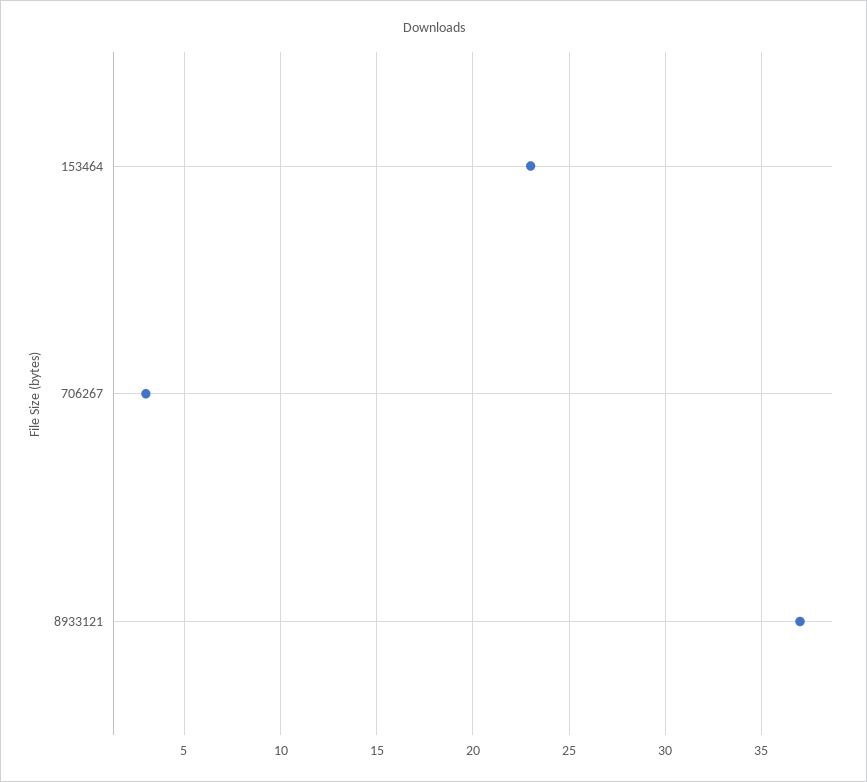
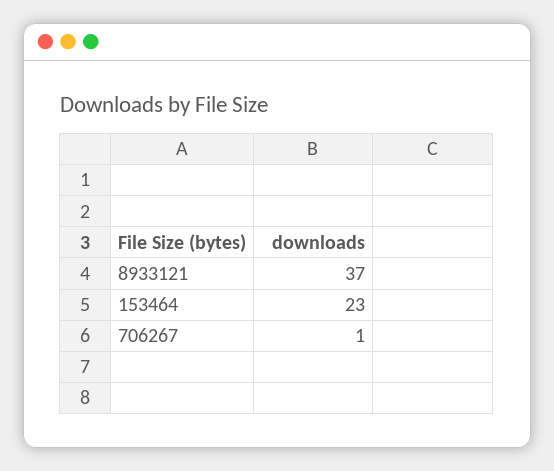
  {
    "153464": 23,
-   "706267": 3,
+   "706267": 1,
    "8933121": 37
  }

